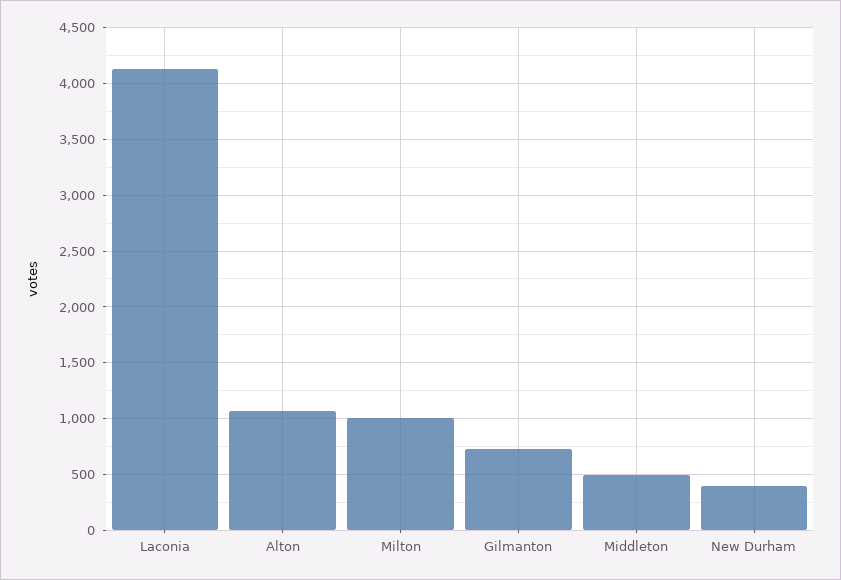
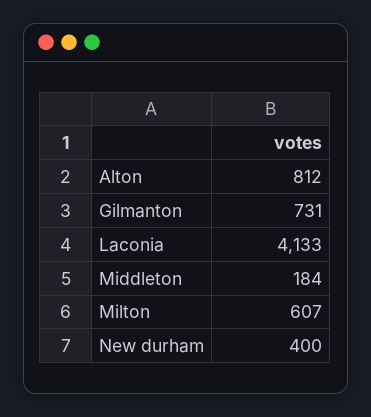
  {
    "Laconia": 4133,
-   "Alton": 1100,
+   "Alton": 812,
-   "Milton": 1000,
+   "Milton": 607,
    "Gilmanton": 731,
-   "Middleton": 500,
+   "Middleton": 184,
    "New Durham": 400
  }

